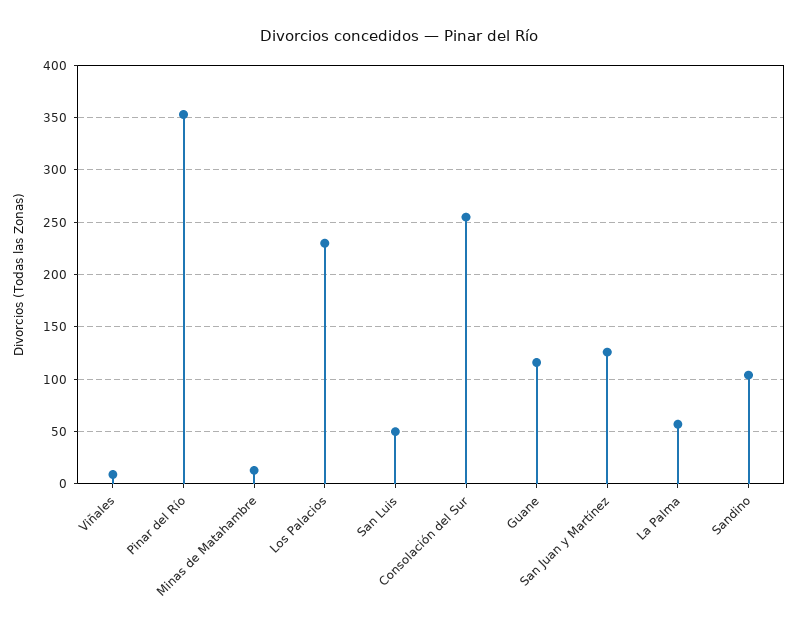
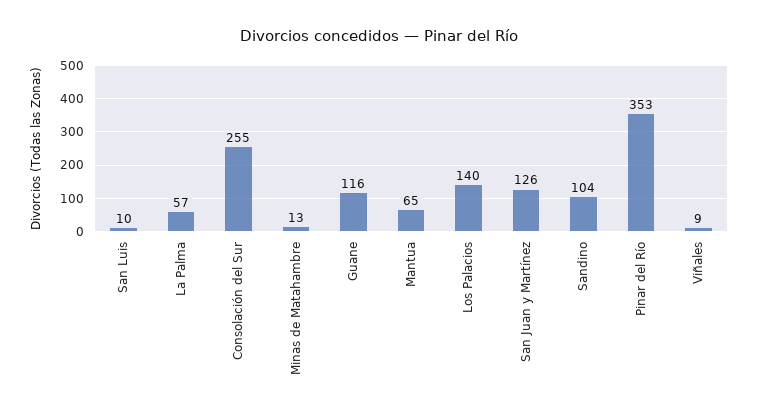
  {
    "Viñales": 9,
    "Pinar del Río": 353,
    "Minas de Matahambre": 13,
-   "Los Palacios": 230,
+   "Los Palacios": 140,
-   "San Luis": 50,
+   "San Luis": 10,
    "Consolación del Sur": 255,
    "Guane": 116,
    "San Juan y Martínez": 126,
    "La Palma": 57,
-   "Sandino": 104
+   "Sandino": 104,
+   "Mantua": 65
  }

